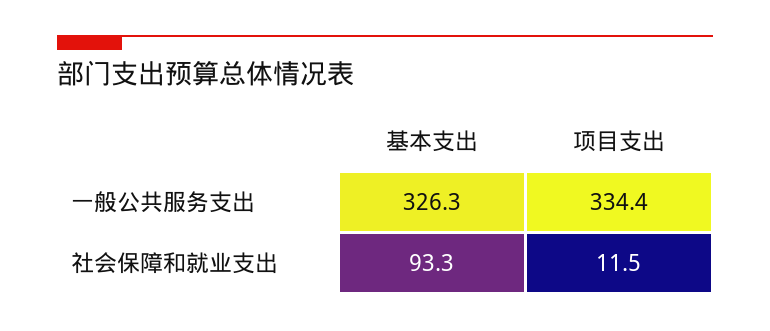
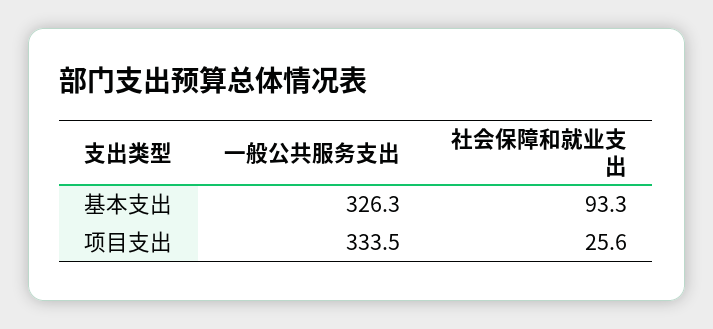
  {
    "基本支出": {
      "一般公共服务支出": 326.3,
      "社会保障和就业支出": 93.3
    },
    "项目支出": {
-     "一般公共服务支出": 334.4,
+     "一般公共服务支出": 333.5,
-     "社会保障和就业支出": 11.5
+     "社会保障和就业支出": 25.6
    }
  }

